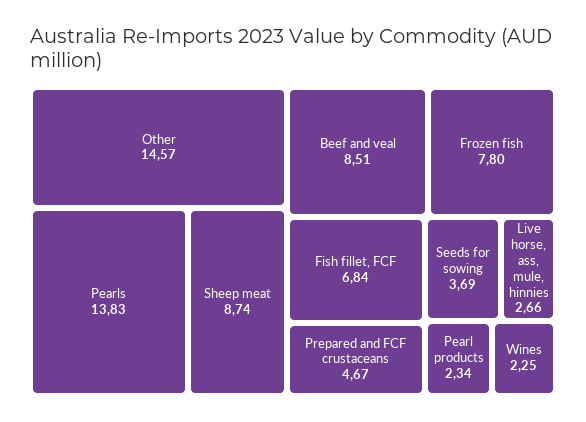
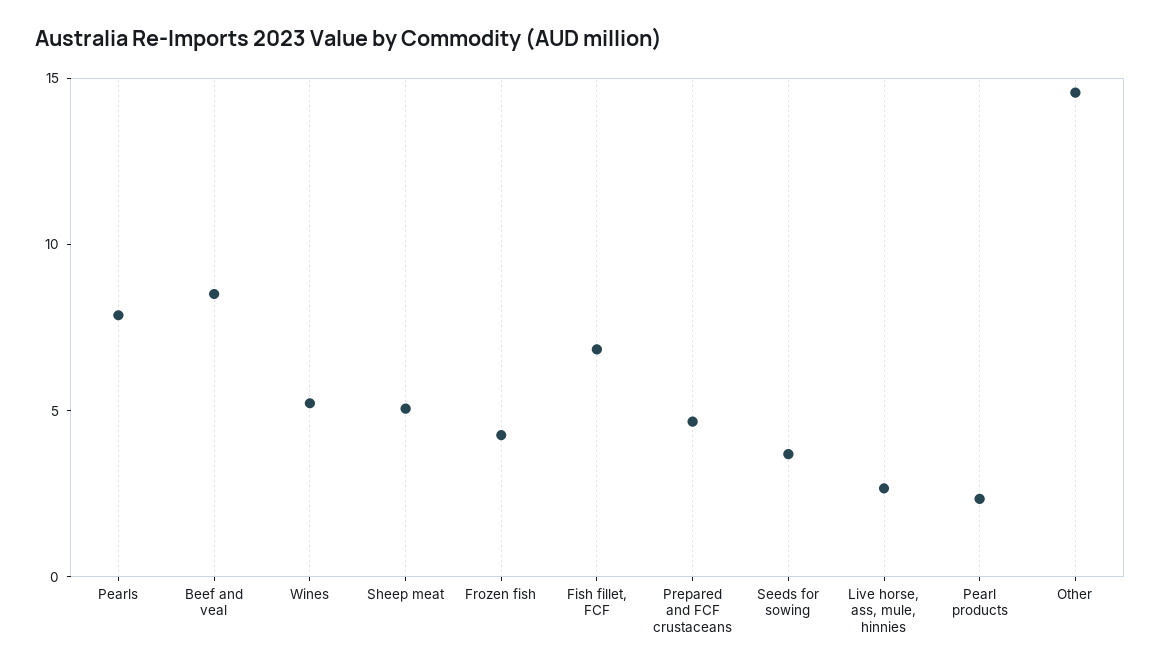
  {
    "Other": 14.57,
-   "Pearls": 13.83,
+   "Pearls": 8,
-   "Sheep meat": 8.74,
+   "Sheep meat": 5,
    "Beef and veal": 8.51,
-   "Frozen fish": 7.8,
+   "Frozen fish": 4,
    "Fish fillet, FCF": 6.84,
    "Prepared and FCF crustaceans": 4.67,
    "Seeds for sowing": 3.69,
    "Live horse, ass, mule, hinnies": 2.66,
    "Pearl products": 2.34,
-   "Wines": 2.25
+   "Wines": 5
  }

